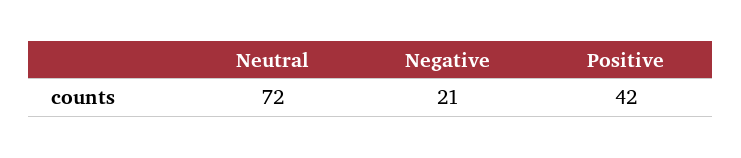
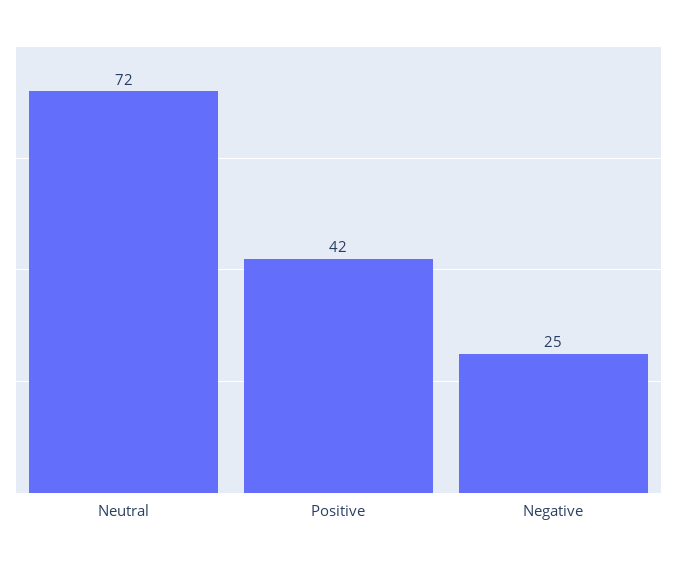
  {
    "Neutral": 72,
-   "Negative": 21,
+   "Negative": 25,
    "Positive": 42
  }

